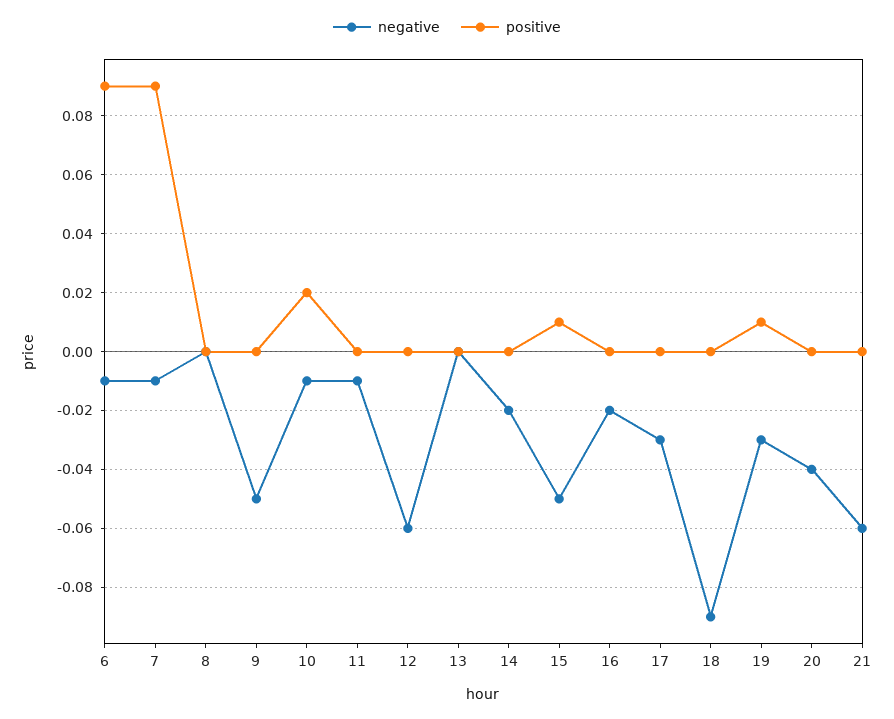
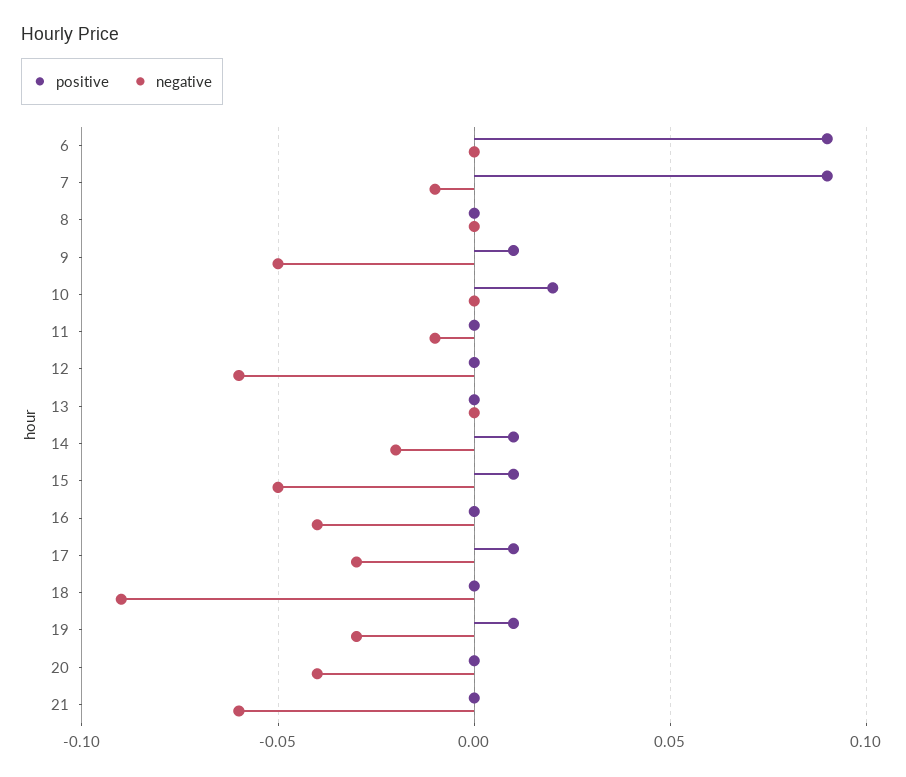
  {
    "negative": {
-     "6": -0.01,
+     "6": 0,
      "7": -0.01,
      "8": 0,
      "9": -0.05,
-     "10": -0.01,
+     "10": 0,
      "11": -0.01,
      "12": -0.06,
      "13": 0,
      "14": -0.02,
      "15": -0.05,
-     "16": -0.02,
+     "16": -0.04,
      "17": -0.03,
      "18": -0.09,
      "19": -0.03,
      "20": -0.04,
      "21": -0.06
    },
    "positive": {
      "6": 0.09,
      "7": 0.09,
      "8": 0,
-     "9": 0,
+     "9": 0.01,
      "10": 0.02,
      "11": 0,
      "12": 0,
      "13": 0,
-     "14": 0,
+     "14": 0.01,
      "15": 0.01,
      "16": 0,
-     "17": 0,
+     "17": 0.01,
      "18": 0,
      "19": 0.01,
      "20": 0,
      "21": 0
    }
  }

